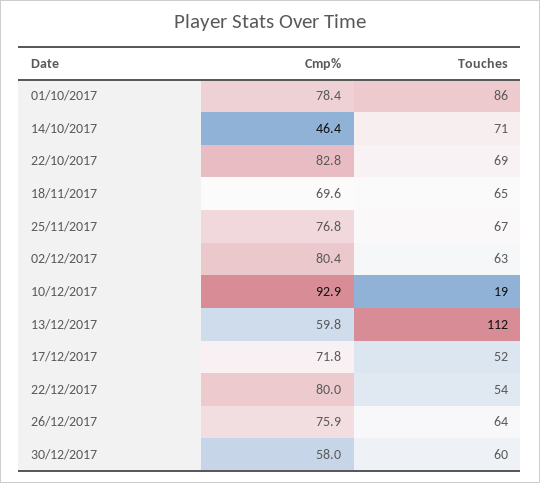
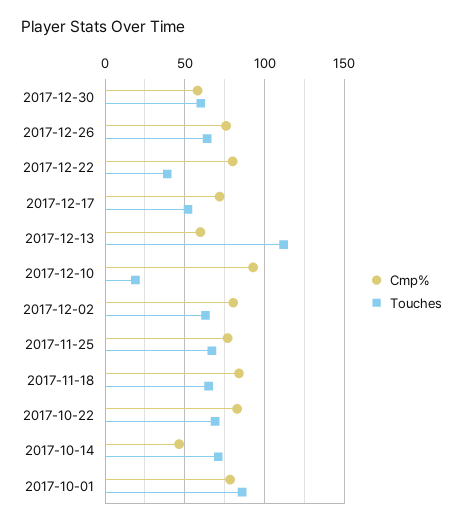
  {
    "Cmp%": {
      "01/10/2017": 78.4,
      "14/10/2017": 46.4,
      "22/10/2017": 82.8,
-     "18/11/2017": 69.6,
+     "18/11/2017": 85,
      "25/11/2017": 76.8,
      "02/12/2017": 80.4,
      "10/12/2017": 92.9,
      "13/12/2017": 59.8,
      "17/12/2017": 71.8,
      "22/12/2017": 80,
      "26/12/2017": 75.9,
      "30/12/2017": 58
    },
    "Touches": {
      "01/10/2017": 86,
      "14/10/2017": 71,
      "22/10/2017": 69,
      "18/11/2017": 65,
      "25/11/2017": 67,
      "02/12/2017": 63,
      "10/12/2017": 19,
      "13/12/2017": 112,
      "17/12/2017": 52,
-     "22/12/2017": 54,
+     "22/12/2017": 40,
      "26/12/2017": 64,
      "30/12/2017": 60
    }
  }

